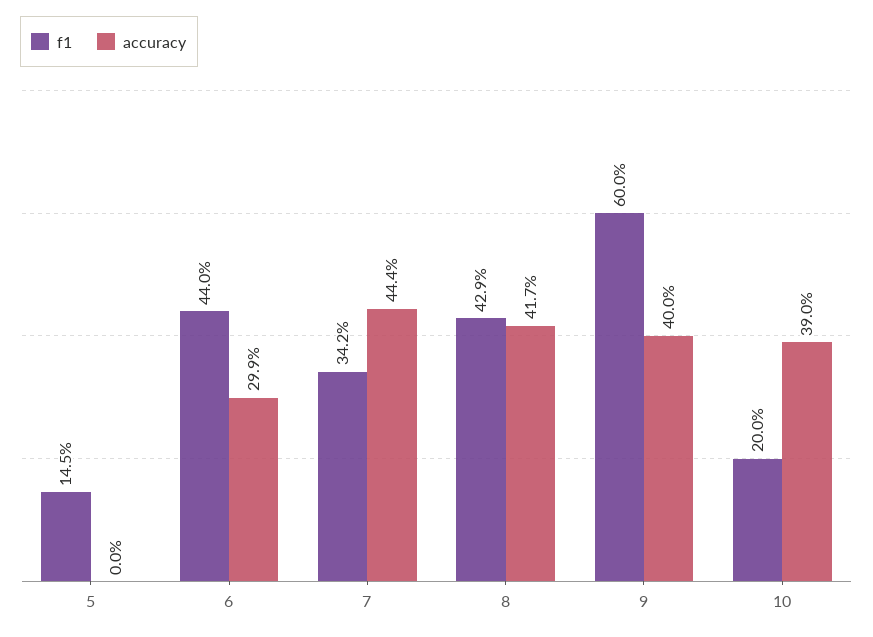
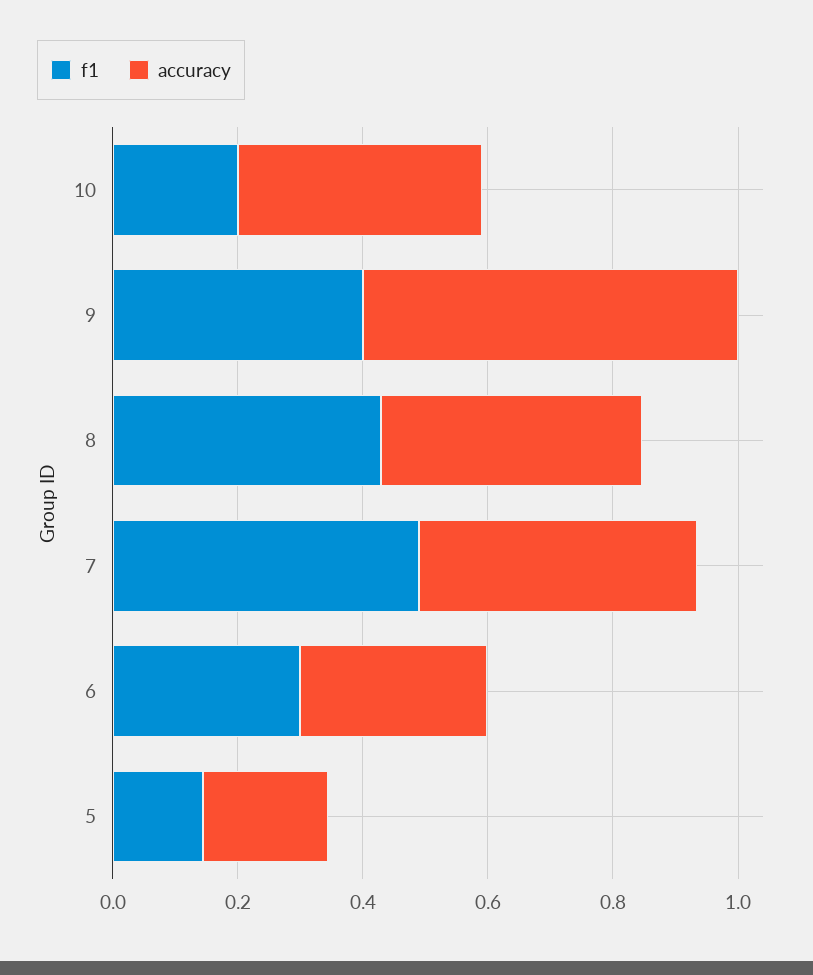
  {
    "f1": {
      "5": 0.145,
-     "6": 0.44,
+     "6": 0.3,
-     "7": 0.342,
+     "7": 0.5,
      "8": 0.429,
-     "9": 0.6,
+     "9": 0.4,
      "10": 0.2
    },
    "accuracy": {
-     "5": 0,
+     "5": 0.2,
      "6": 0.299,
      "7": 0.444,
      "8": 0.417,
-     "9": 0.4,
+     "9": 0.6,
      "10": 0.39
    }
  }

